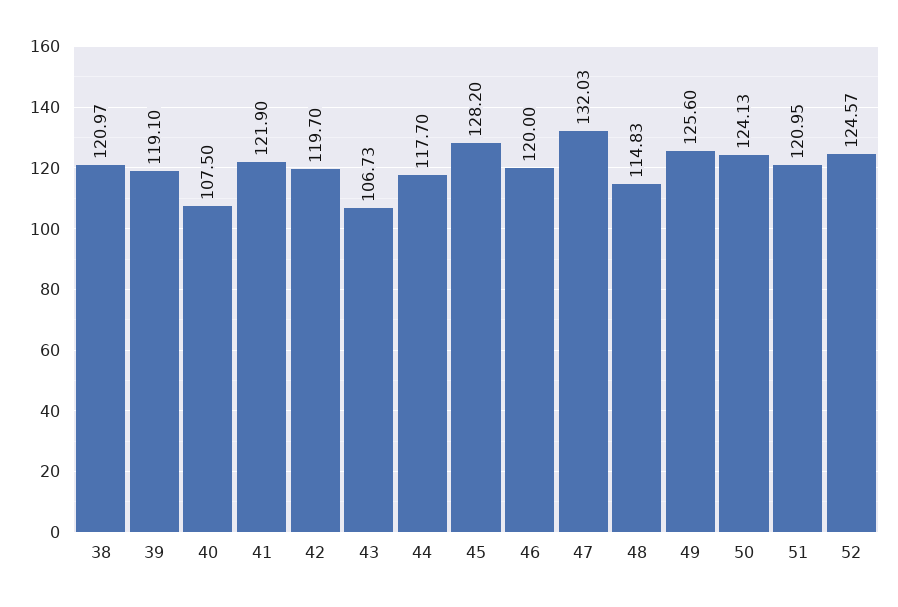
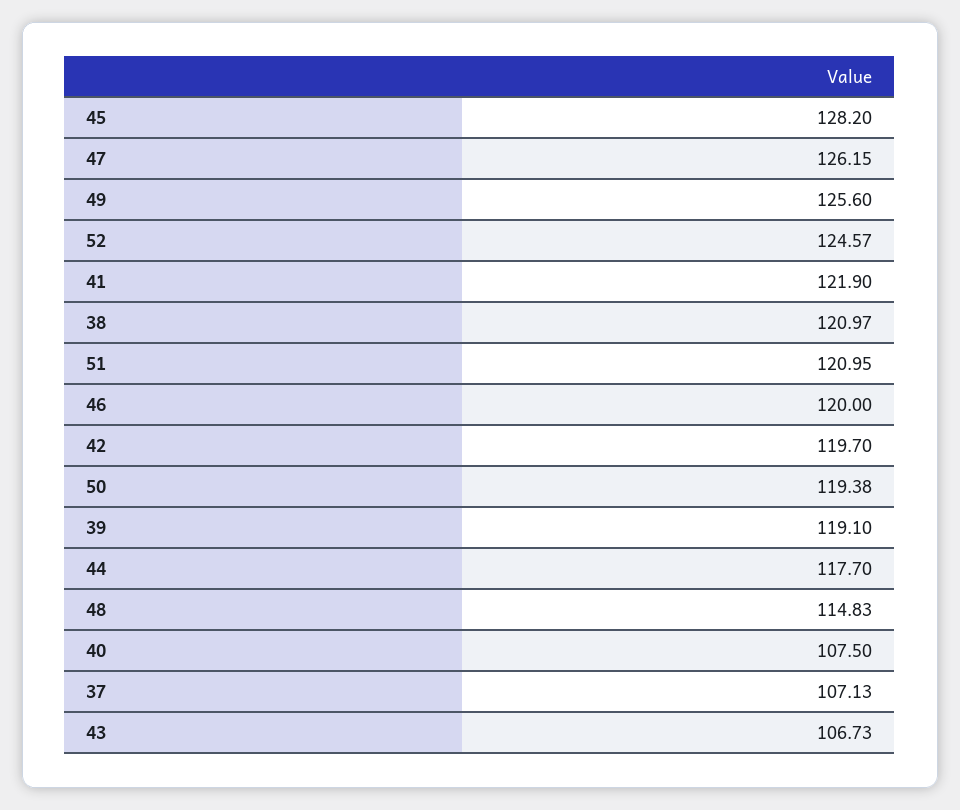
  {
    "38": 120.97,
    "39": 119.1,
    "40": 107.5,
    "41": 121.9,
    "42": 119.7,
    "43": 106.73,
    "44": 117.7,
    "45": 128.2,
    "46": 120,
-   "47": 132.03,
+   "47": 126.15,
    "48": 114.83,
    "49": 125.6,
-   "50": 124.13,
+   "50": 119.38,
    "51": 120.95,
-   "52": 124.57
+   "52": 124.57,
+   "37": 107.13
  }

